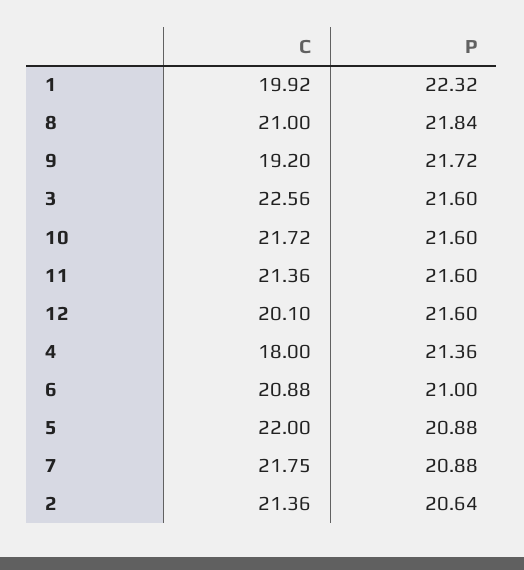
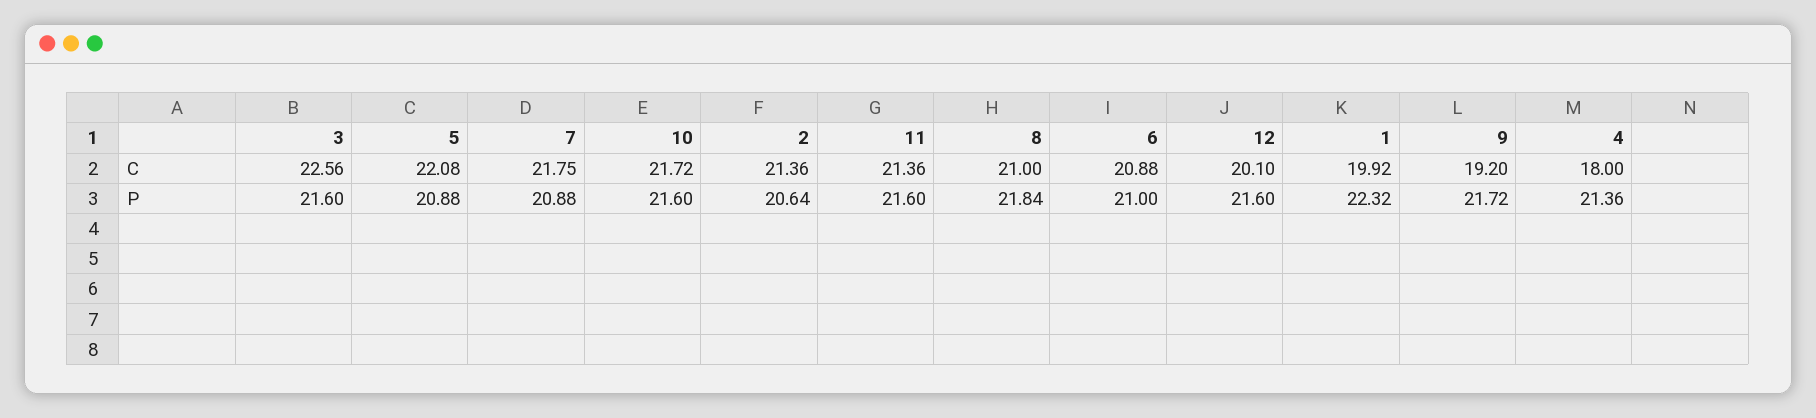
  {
    "C": {
      "1": 19.92,
      "8": 21,
      "9": 19.2,
      "3": 22.56,
      "10": 21.72,
      "11": 21.36,
      "12": 20.1,
      "4": 18,
      "6": 20.88,
-     "5": 22,
+     "5": 22.08,
      "7": 21.75,
      "2": 21.36
    },
    "P": {
      "1": 22.32,
      "8": 21.84,
      "9": 21.72,
      "3": 21.6,
      "10": 21.6,
      "11": 21.6,
      "12": 21.6,
      "4": 21.36,
      "6": 21,
      "5": 20.88,
      "7": 20.88,
      "2": 20.64
    }
  }

